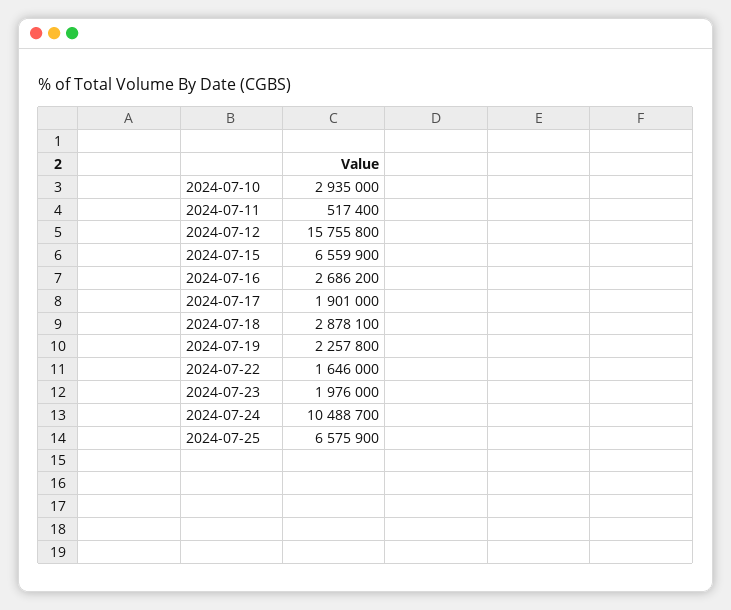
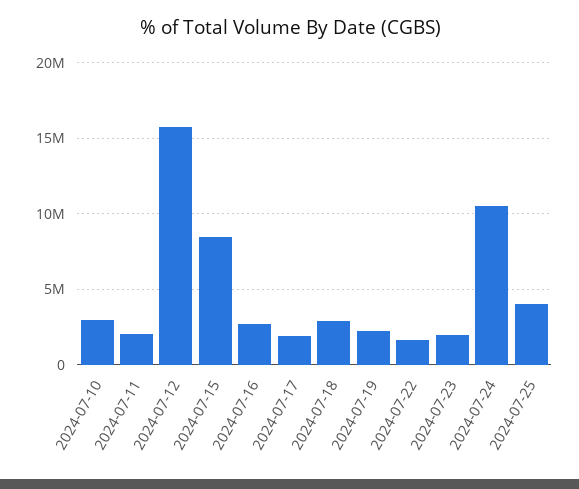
  {
    "2024-07-10": 2935000,
-   "2024-07-11": 517400,
+   "2024-07-11": 2000000,
    "2024-07-12": 15755800,
-   "2024-07-15": 6559900,
+   "2024-07-15": 8500000,
    "2024-07-16": 2686200,
    "2024-07-17": 1901000,
    "2024-07-18": 2878100,
    "2024-07-19": 2257800,
    "2024-07-22": 1646000,
    "2024-07-23": 1976000,
    "2024-07-24": 10488700,
-   "2024-07-25": 6575900
+   "2024-07-25": 4000000
  }

